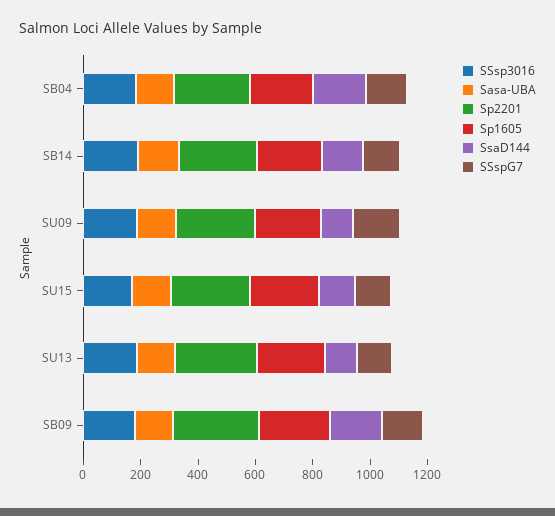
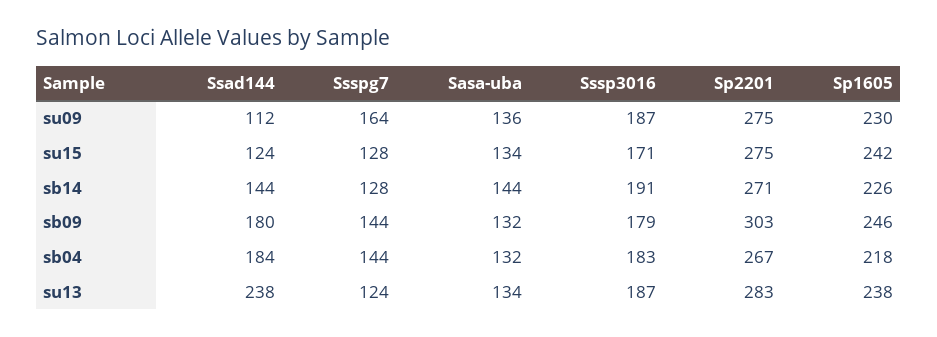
  {
    "SSsp3016": {
      "SB04": 183,
      "SB14": 191,
      "SU09": 187,
      "SU15": 171,
      "SU13": 187,
      "SB09": 179
    },
    "Sasa-UBA": {
      "SB04": 132,
      "SB14": 144,
      "SU09": 136,
      "SU15": 134,
      "SU13": 134,
      "SB09": 132
    },
    "Sp2201": {
      "SB04": 267,
      "SB14": 271,
      "SU09": 275,
      "SU15": 275,
      "SU13": 283,
      "SB09": 303
    },
    "Sp1605": {
      "SB04": 218,
      "SB14": 226,
      "SU09": 230,
      "SU15": 242,
      "SU13": 238,
      "SB09": 246
    },
    "SsaD144": {
      "SB04": 184,
      "SB14": 144,
      "SU09": 112,
      "SU15": 124,
-     "SU13": 100,
+     "SU13": 238,
      "SB09": 180
    },
    "SSspG7": {
      "SB04": 144,
      "SB14": 128,
      "SU09": 164,
      "SU15": 128,
      "SU13": 124,
      "SB09": 144
    }
  }

